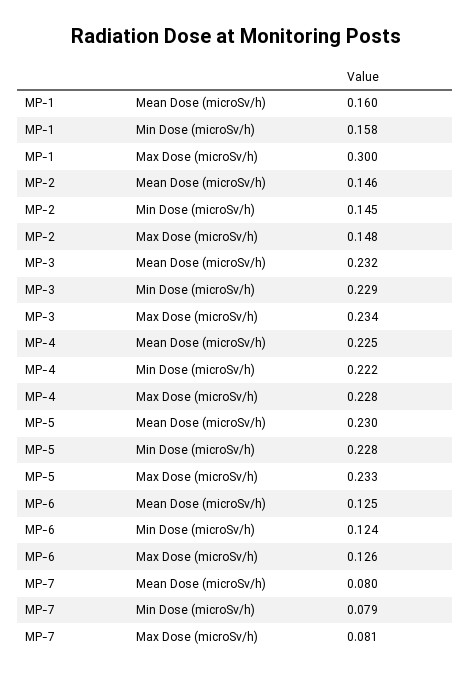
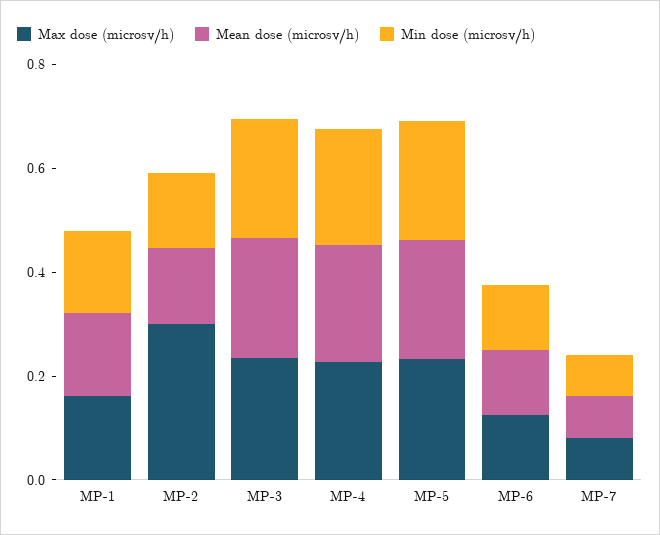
  {
    "Mean Dose (microSv/h)": {
      "MP-1": 0.16,
      "MP-2": 0.146,
      "MP-3": 0.232,
      "MP-4": 0.225,
      "MP-5": 0.23,
      "MP-6": 0.125,
      "MP-7": 0.08
    },
    "Min Dose (microSv/h)": {
      "MP-1": 0.158,
      "MP-2": 0.145,
      "MP-3": 0.229,
      "MP-4": 0.222,
      "MP-5": 0.228,
      "MP-6": 0.124,
      "MP-7": 0.079
    },
    "Max Dose (microSv/h)": {
-     "MP-1": 0.3,
+     "MP-1": 0.15,
-     "MP-2": 0.148,
+     "MP-2": 0.3,
      "MP-3": 0.234,
      "MP-4": 0.228,
      "MP-5": 0.233,
      "MP-6": 0.126,
      "MP-7": 0.081
    }
  }

